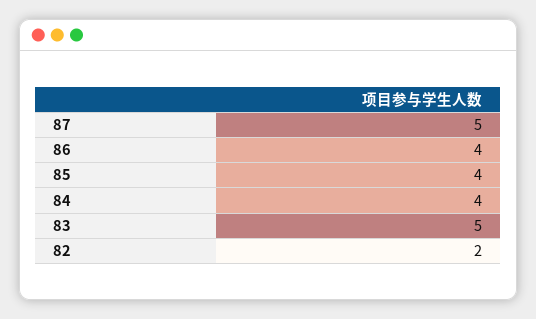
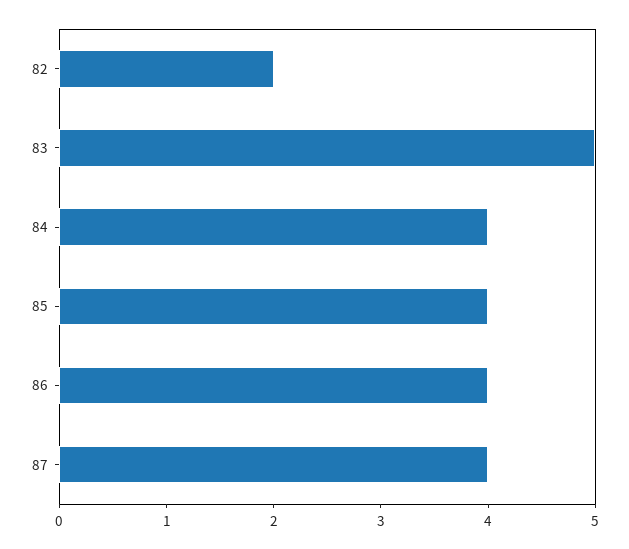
  {
-   "87": 5,
+   "87": 4,
    "86": 4,
    "85": 4,
    "84": 4,
    "83": 5,
    "82": 2
  }

